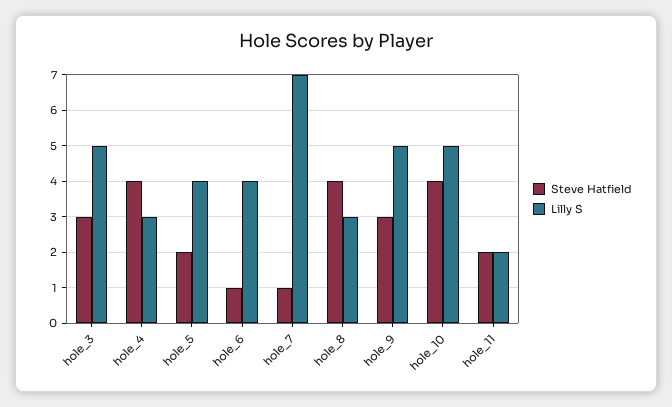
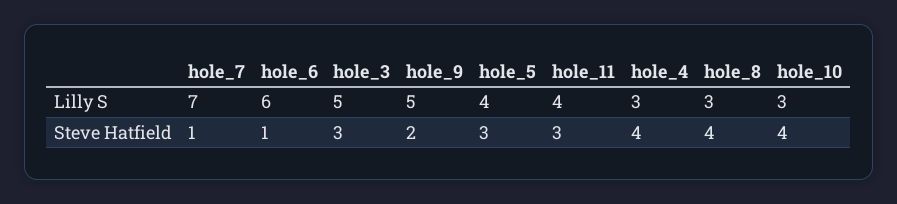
  {
    "Steve Hatfield": {
      "hole_3": 3,
      "hole_4": 4,
-     "hole_5": 2,
+     "hole_5": 3,
      "hole_6": 1,
      "hole_7": 1,
      "hole_8": 4,
-     "hole_9": 3,
+     "hole_9": 2,
      "hole_10": 4,
-     "hole_11": 2
+     "hole_11": 3
    },
    "Lilly S": {
      "hole_3": 5,
      "hole_4": 3,
      "hole_5": 4,
-     "hole_6": 4,
+     "hole_6": 6,
      "hole_7": 7,
      "hole_8": 3,
      "hole_9": 5,
-     "hole_10": 5,
+     "hole_10": 3,
-     "hole_11": 2
+     "hole_11": 4
    }
  }

